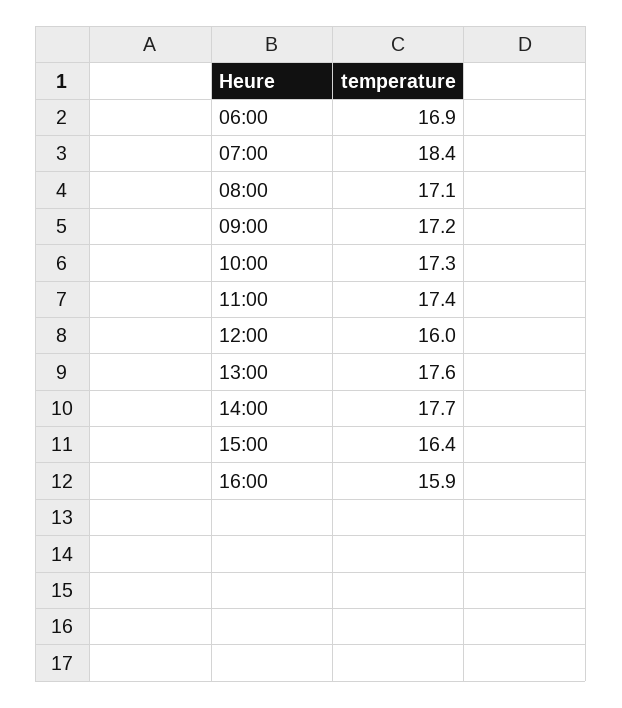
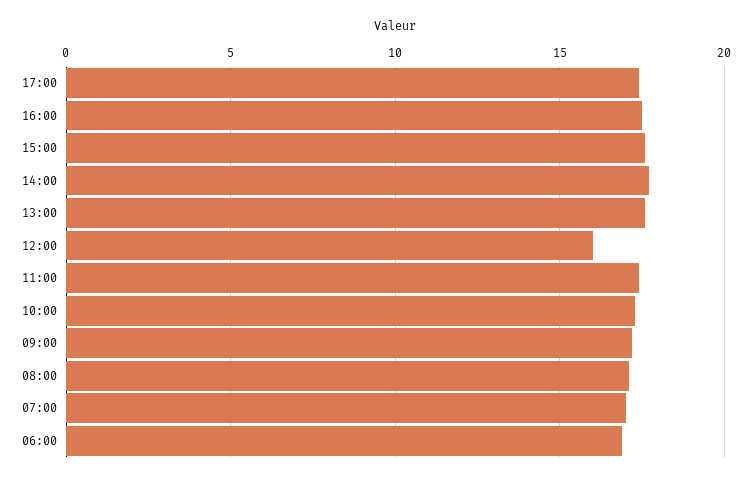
  {
    "06:00": 16.9,
-   "07:00": 18.4,
+   "07:00": 17,
    "08:00": 17.1,
    "09:00": 17.2,
    "10:00": 17.3,
    "11:00": 17.4,
    "12:00": 16,
    "13:00": 17.6,
    "14:00": 17.7,
-   "15:00": 16.4,
+   "15:00": 17.5,
-   "16:00": 15.9
+   "16:00": 17.5,
+   "17:00": 17.5
  }

